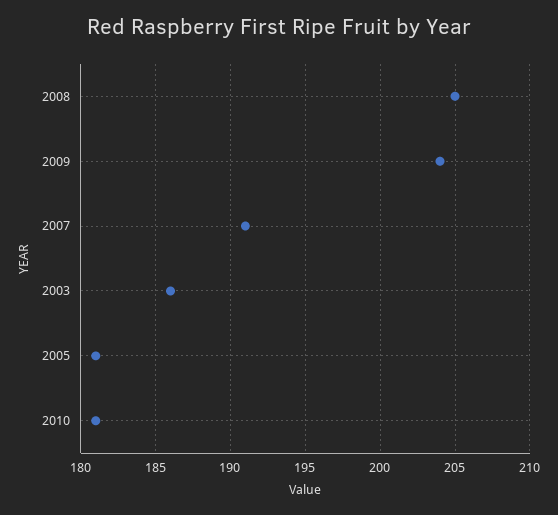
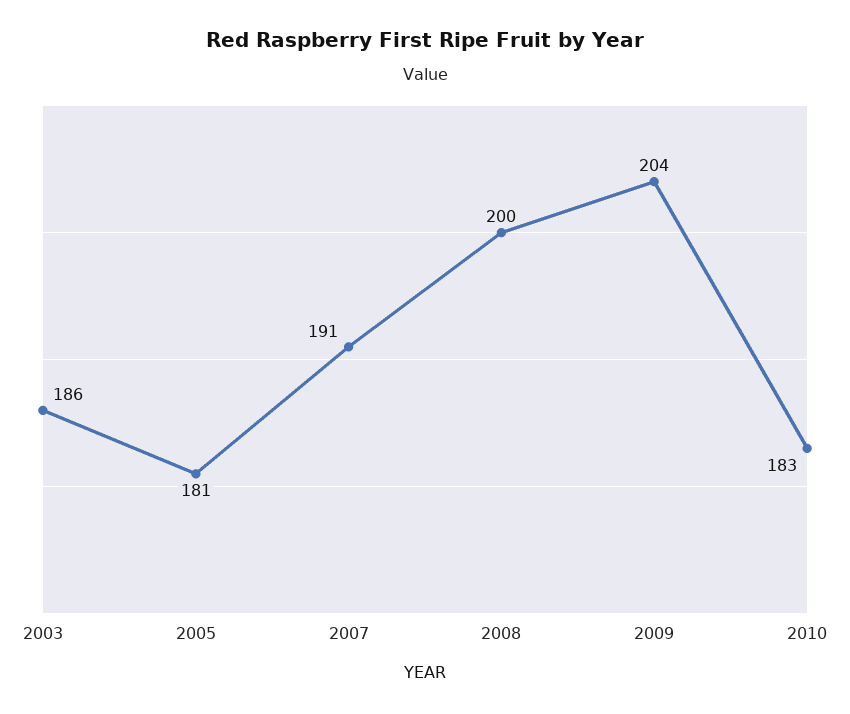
  {
-   "2008": 205,
+   "2008": 200,
    "2009": 204,
    "2007": 191,
    "2003": 186,
    "2005": 181,
-   "2010": 181
+   "2010": 183
  }

